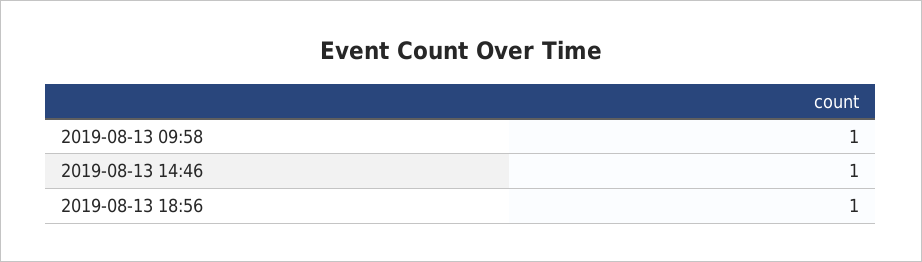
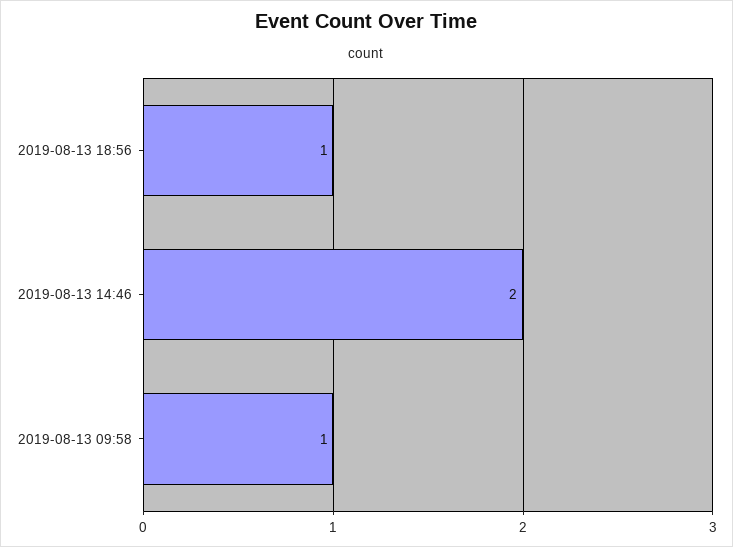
  {
    "2019-08-13 09:58": 1,
-   "2019-08-13 14:46": 1,
+   "2019-08-13 14:46": 2,
    "2019-08-13 18:56": 1
  }

